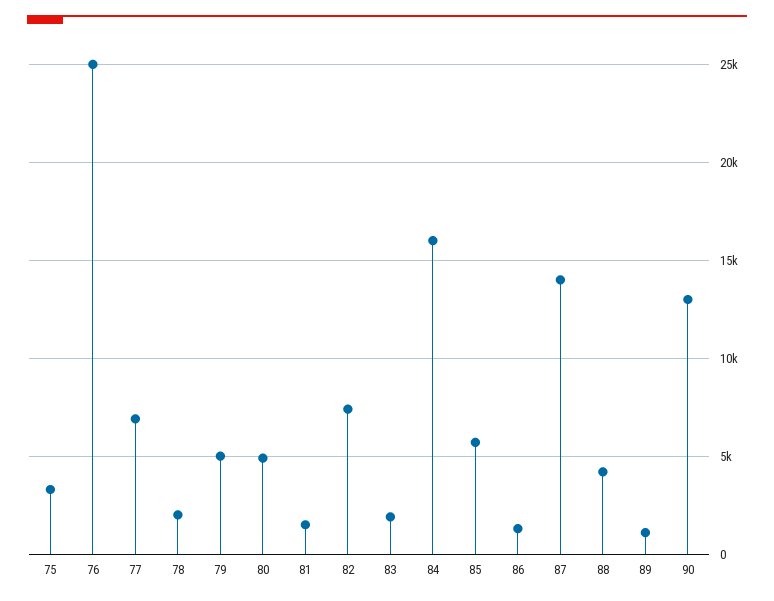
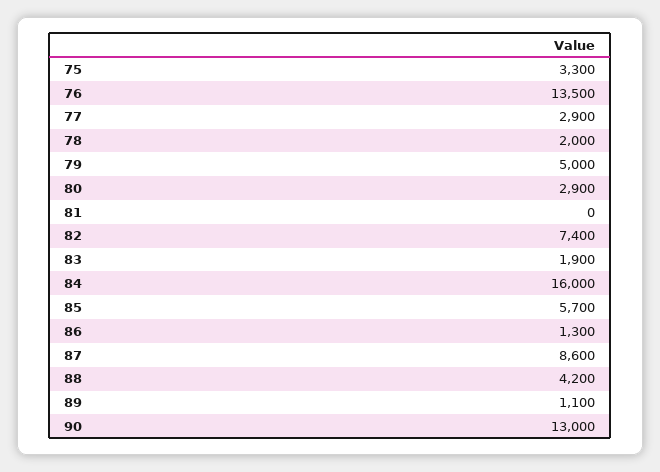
  {
    "75": 3300,
-   "76": 25000,
+   "76": 13500,
-   "77": 7000,
+   "77": 2900,
    "78": 2000,
    "79": 5000,
-   "80": 5000,
+   "80": 2900,
-   "81": 1500,
+   "81": 0,
    "82": 7400,
    "83": 1900,
    "84": 16000,
    "85": 5700,
    "86": 1300,
-   "87": 14000,
+   "87": 8600,
    "88": 4200,
    "89": 1100,
    "90": 13000
  }

